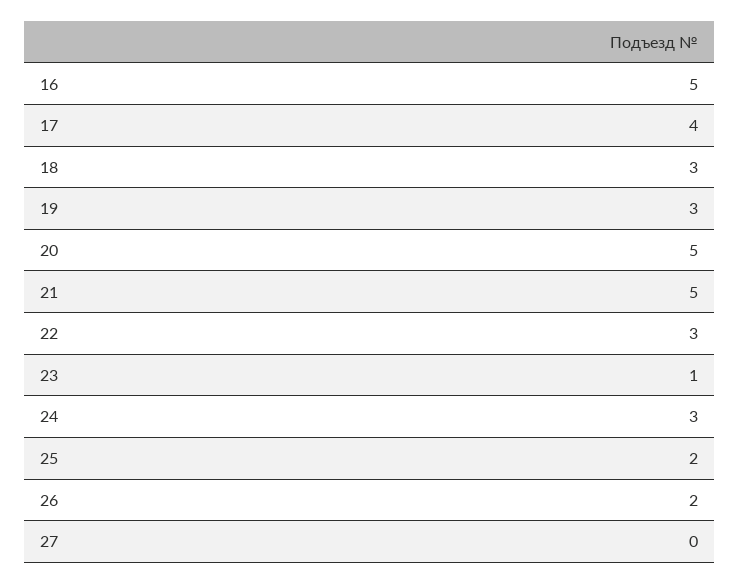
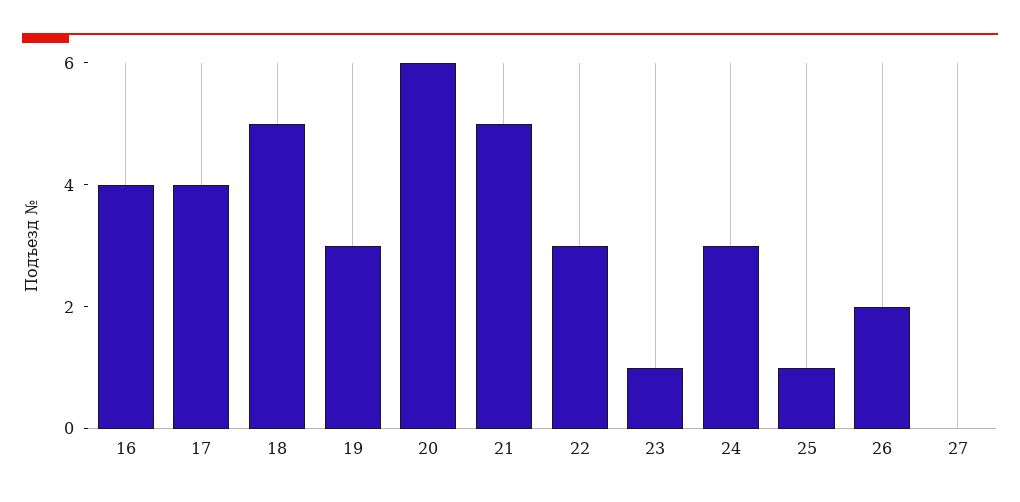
  {
-   "16": 5,
+   "16": 4,
    "17": 4,
-   "18": 3,
+   "18": 5,
    "19": 3,
-   "20": 5,
+   "20": 6,
    "21": 5,
    "22": 3,
    "23": 1,
    "24": 3,
-   "25": 2,
+   "25": 1,
    "26": 2,
    "27": 0
  }

